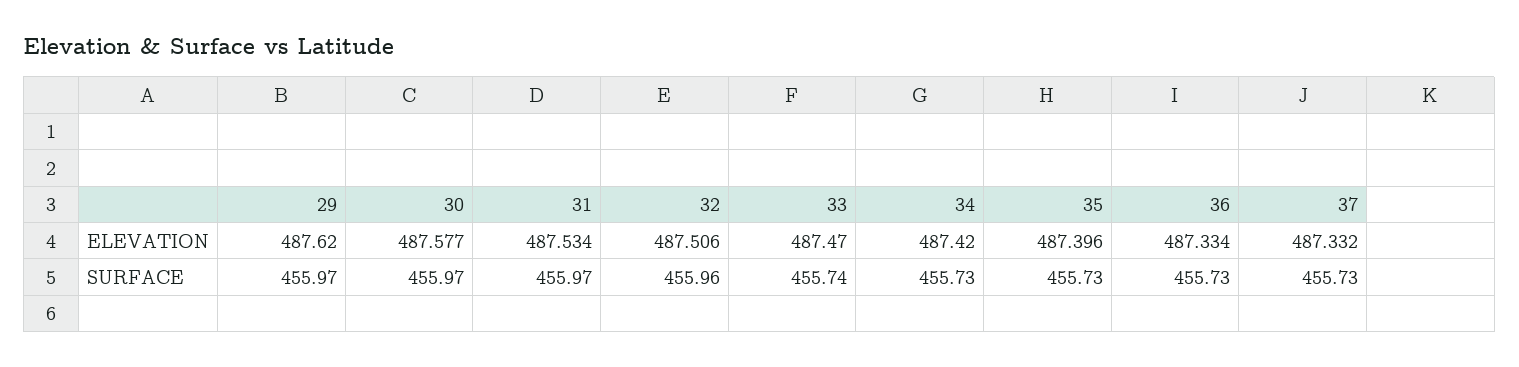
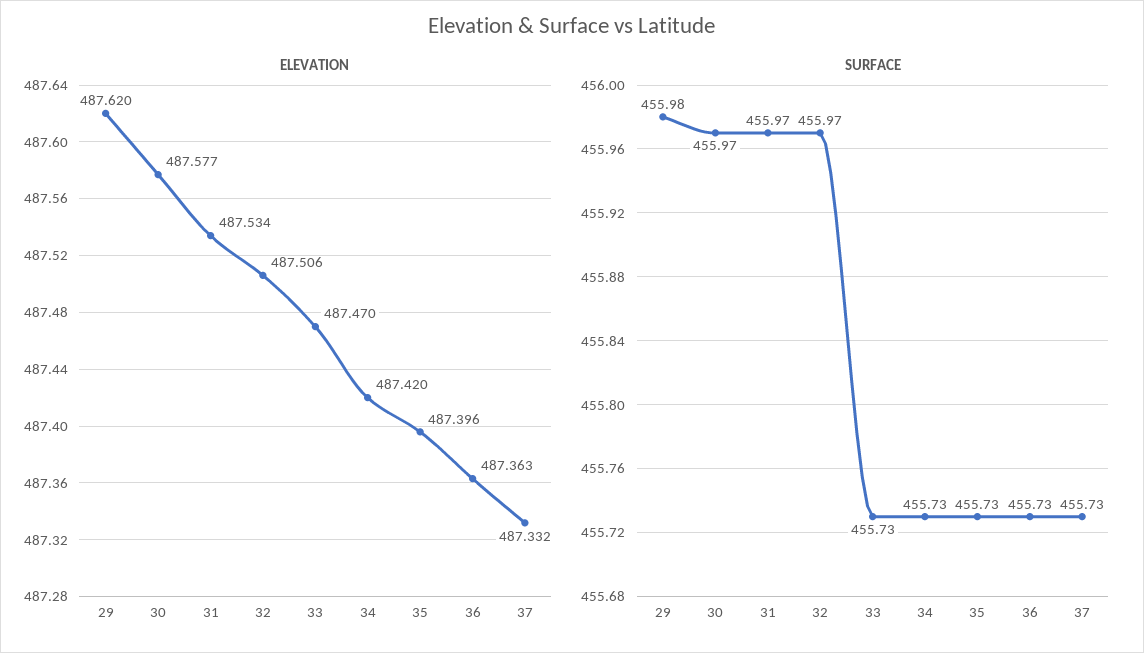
  {
    "ELEVATION": {
      "29": 487.62,
      "30": 487.577,
      "31": 487.534,
      "32": 487.506,
      "33": 487.47,
      "34": 487.42,
      "35": 487.396,
-     "36": 487.334,
+     "36": 487.363,
      "37": 487.332
    },
    "SURFACE": {
-     "29": 455.97,
+     "29": 455.98,
      "30": 455.97,
      "31": 455.97,
-     "32": 455.96,
+     "32": 455.97,
-     "33": 455.74,
+     "33": 455.73,
      "34": 455.73,
      "35": 455.73,
      "36": 455.73,
      "37": 455.73
    }
  }

